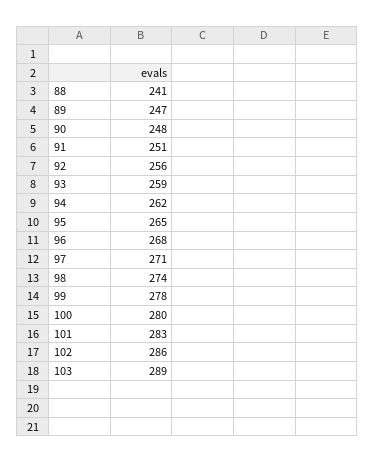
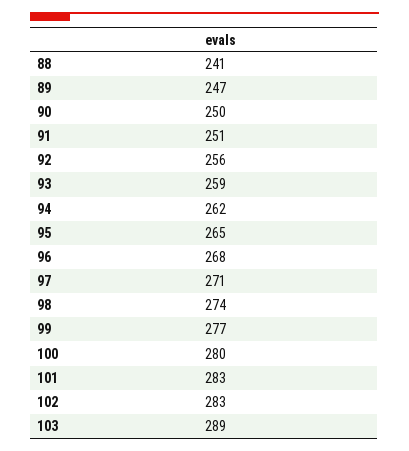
  {
    "88": 241,
    "89": 247,
-   "90": 248,
+   "90": 250,
    "91": 251,
    "92": 256,
    "93": 259,
    "94": 262,
    "95": 265,
    "96": 268,
    "97": 271,
    "98": 274,
-   "99": 278,
+   "99": 277,
    "100": 280,
    "101": 283,
-   "102": 286,
+   "102": 283,
    "103": 289
  }

